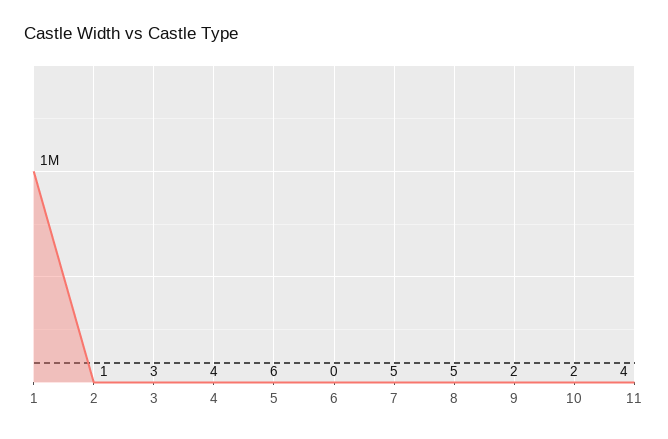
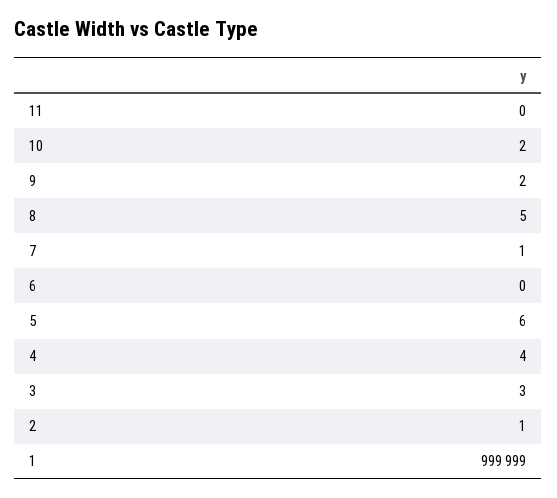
  {
    "1": 999999,
    "2": 1,
    "3": 3,
    "4": 4,
    "5": 6,
    "6": 0,
-   "7": 5,
+   "7": 1,
    "8": 5,
    "9": 2,
    "10": 2,
-   "11": 4
+   "11": 0
  }

